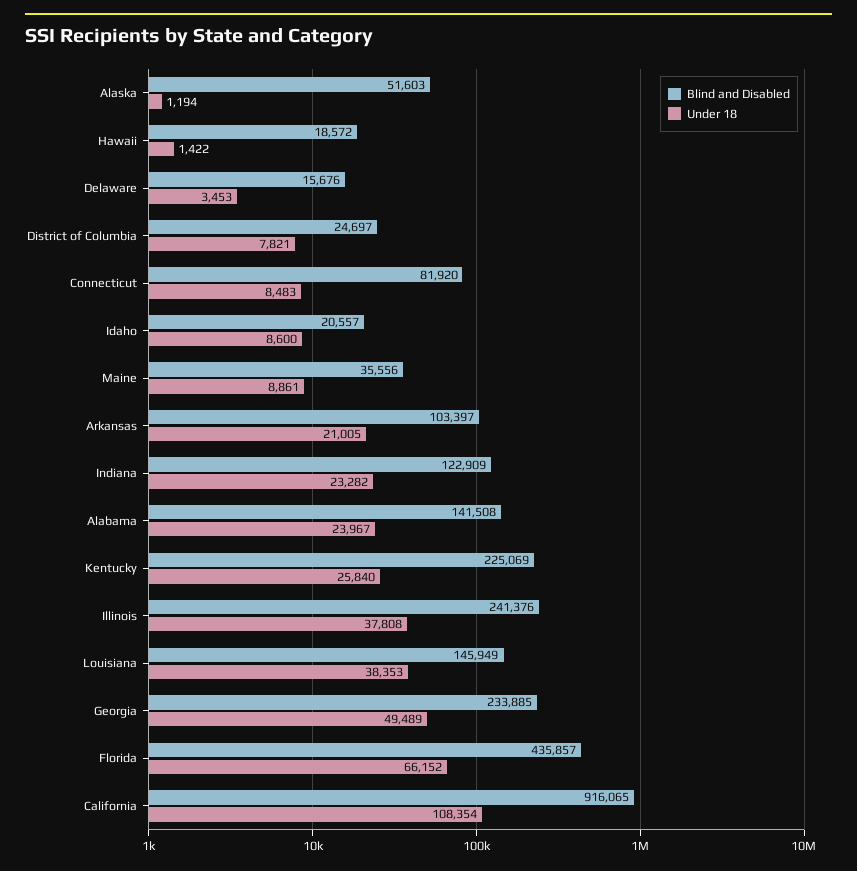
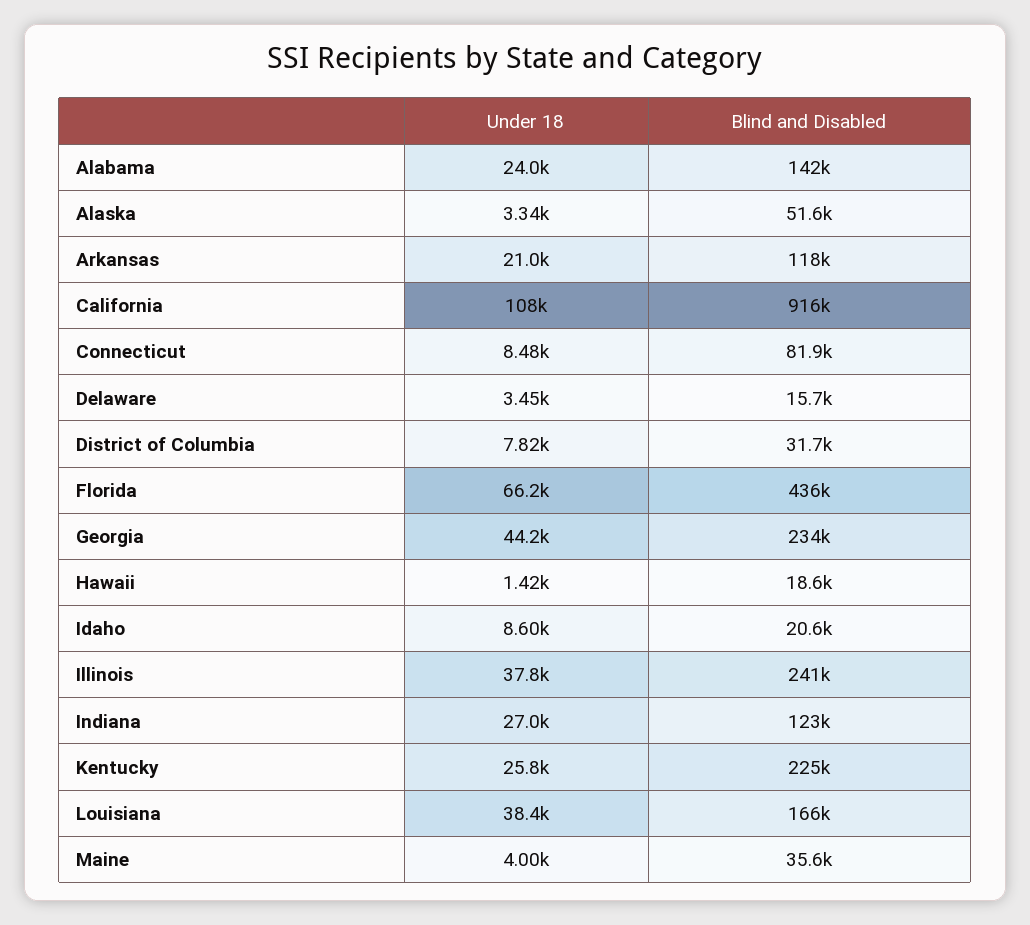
  {
    "Blind and Disabled": {
      "Alaska": 51603,
      "Hawaii": 18572,
      "Delaware": 15676,
-     "District of Columbia": 24697,
+     "District of Columbia": 31700,
      "Connecticut": 81920,
      "Idaho": 20557,
      "Maine": 35556,
-     "Arkansas": 103397,
+     "Arkansas": 118000,
      "Indiana": 122909,
      "Alabama": 141508,
      "Kentucky": 225069,
      "Illinois": 241376,
-     "Louisiana": 145949,
+     "Louisiana": 166000,
      "Georgia": 233885,
      "Florida": 435857,
      "California": 916065
    },
    "Under 18": {
-     "Alaska": 1194,
+     "Alaska": 3340,
      "Hawaii": 1422,
      "Delaware": 3453,
      "District of Columbia": 7821,
      "Connecticut": 8483,
      "Idaho": 8600,
-     "Maine": 8861,
+     "Maine": 4000,
      "Arkansas": 21005,
-     "Indiana": 23282,
+     "Indiana": 27000,
      "Alabama": 23967,
      "Kentucky": 25840,
      "Illinois": 37808,
      "Louisiana": 38353,
-     "Georgia": 49489,
+     "Georgia": 44200,
      "Florida": 66152,
      "California": 108354
    }
  }

